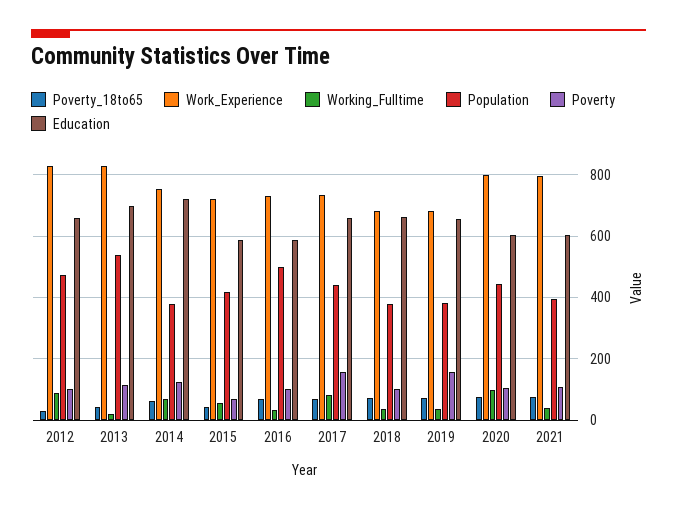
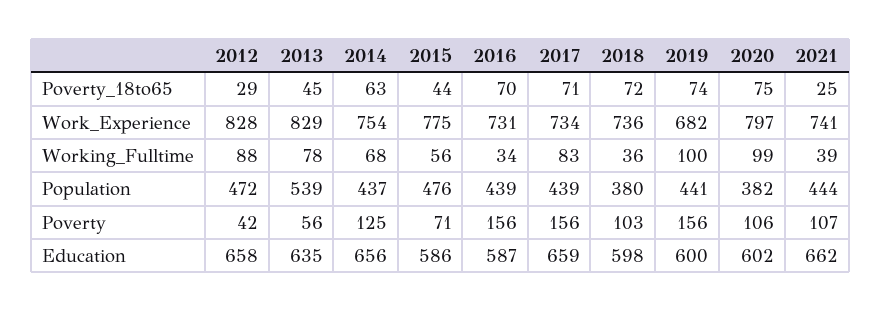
  {
    "Poverty_18to65": {
      "2012": 29,
      "2013": 45,
      "2014": 63,
      "2015": 44,
      "2016": 70,
      "2017": 71,
      "2018": 72,
      "2019": 74,
      "2020": 75,
-     "2021": 80
+     "2021": 25
    },
    "Work_Experience": {
      "2012": 828,
      "2013": 829,
      "2014": 754,
-     "2015": 720,
+     "2015": 775,
      "2016": 731,
      "2017": 734,
-     "2018": 680,
+     "2018": 736,
      "2019": 682,
      "2020": 797,
-     "2021": 800
+     "2021": 741
    },
    "Working_Fulltime": {
      "2012": 88,
-     "2013": 20,
+     "2013": 78,
      "2014": 68,
      "2015": 56,
      "2016": 34,
      "2017": 83,
      "2018": 36,
-     "2019": 40,
+     "2019": 100,
      "2020": 99,
      "2021": 39
    },
    "Population": {
      "2012": 472,
      "2013": 539,
-     "2014": 380,
+     "2014": 437,
-     "2015": 420,
+     "2015": 476,
-     "2016": 500,
+     "2016": 439,
      "2017": 439,
      "2018": 380,
-     "2019": 380,
+     "2019": 441,
-     "2020": 440,
+     "2020": 382,
-     "2021": 400
+     "2021": 444
    },
    "Poverty": {
-     "2012": 100,
+     "2012": 42,
-     "2013": 120,
+     "2013": 56,
      "2014": 125,
      "2015": 71,
-     "2016": 100,
+     "2016": 156,
      "2017": 156,
      "2018": 103,
      "2019": 156,
      "2020": 106,
      "2021": 107
    },
    "Education": {
      "2012": 658,
-     "2013": 700,
+     "2013": 635,
-     "2014": 720,
+     "2014": 656,
      "2015": 586,
      "2016": 587,
      "2017": 659,
-     "2018": 660,
+     "2018": 598,
-     "2019": 660,
+     "2019": 600,
      "2020": 602,
-     "2021": 600
+     "2021": 662
    }
  }

